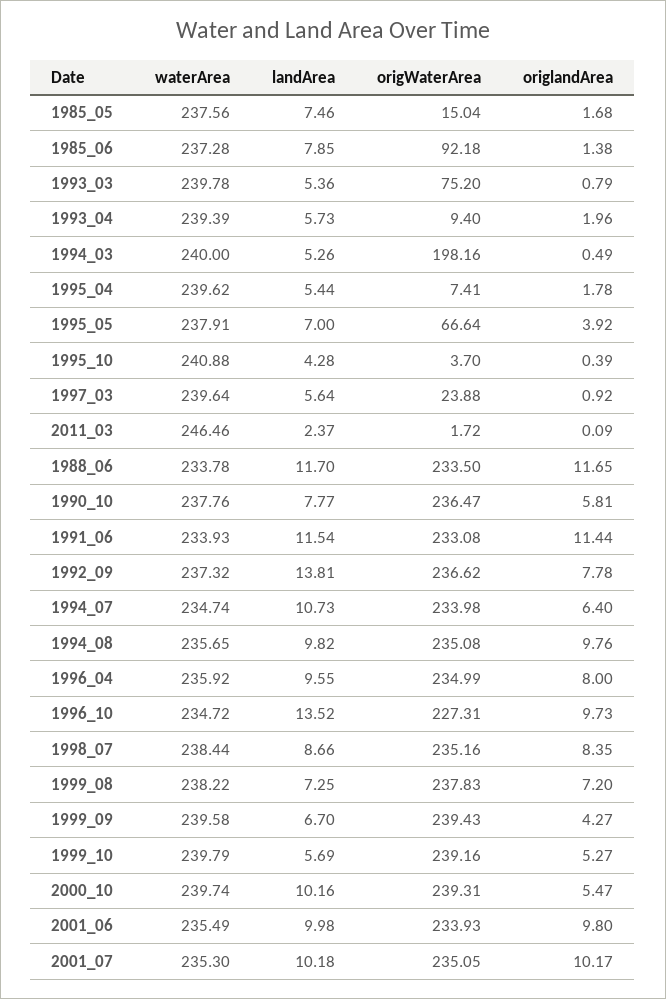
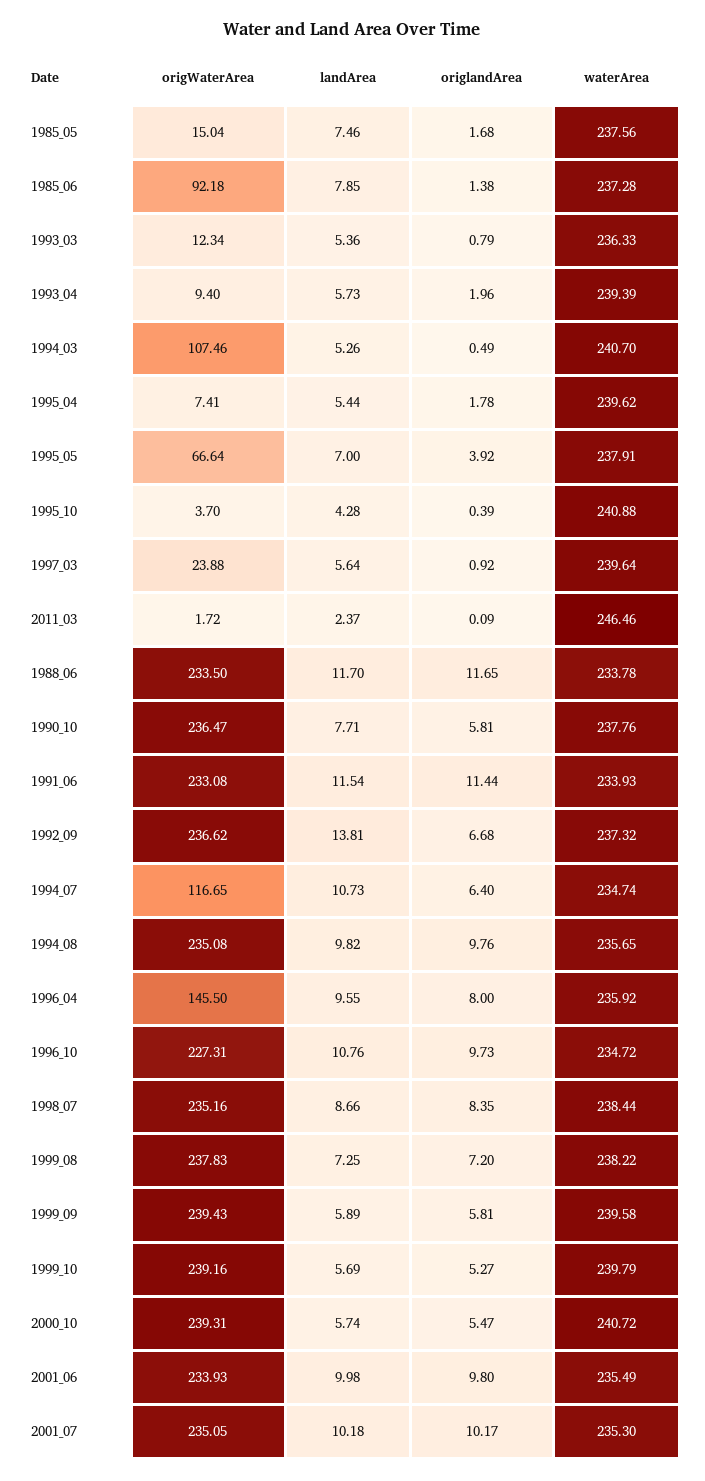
  {
    "waterArea": {
      "1985_05": 237.56,
      "1985_06": 237.28,
-     "1993_03": 239.78,
+     "1993_03": 236.33,
      "1993_04": 239.39,
-     "1994_03": 240,
+     "1994_03": 240.7,
      "1995_04": 239.62,
      "1995_05": 237.91,
      "1995_10": 240.88,
      "1997_03": 239.64,
      "2011_03": 246.46,
      "1988_06": 233.78,
      "1990_10": 237.76,
      "1991_06": 233.93,
      "1992_09": 237.32,
      "1994_07": 234.74,
      "1994_08": 235.65,
      "1996_04": 235.92,
      "1996_10": 234.72,
      "1998_07": 238.44,
      "1999_08": 238.22,
      "1999_09": 239.58,
      "1999_10": 239.79,
-     "2000_10": 239.74,
+     "2000_10": 240.72,
      "2001_06": 235.49,
      "2001_07": 235.3
    },
    "landArea": {
      "1985_05": 7.46,
      "1985_06": 7.85,
      "1993_03": 5.36,
      "1993_04": 5.73,
      "1994_03": 5.26,
      "1995_04": 5.44,
      "1995_05": 7,
      "1995_10": 4.28,
      "1997_03": 5.64,
      "2011_03": 2.37,
      "1988_06": 11.7,
-     "1990_10": 7.77,
+     "1990_10": 7.71,
      "1991_06": 11.54,
      "1992_09": 13.81,
      "1994_07": 10.73,
      "1994_08": 9.82,
      "1996_04": 9.55,
-     "1996_10": 13.52,
+     "1996_10": 10.76,
      "1998_07": 8.66,
      "1999_08": 7.25,
-     "1999_09": 6.7,
+     "1999_09": 5.89,
      "1999_10": 5.69,
-     "2000_10": 10.16,
+     "2000_10": 5.74,
      "2001_06": 9.98,
      "2001_07": 10.18
    },
    "origWaterArea": {
      "1985_05": 15.04,
      "1985_06": 92.18,
-     "1993_03": 75.2,
+     "1993_03": 12.34,
      "1993_04": 9.4,
-     "1994_03": 198.16,
+     "1994_03": 107.46,
      "1995_04": 7.41,
      "1995_05": 66.64,
      "1995_10": 3.7,
      "1997_03": 23.88,
      "2011_03": 1.72,
      "1988_06": 233.5,
      "1990_10": 236.47,
      "1991_06": 233.08,
      "1992_09": 236.62,
-     "1994_07": 233.98,
+     "1994_07": 116.65,
      "1994_08": 235.08,
-     "1996_04": 234.99,
+     "1996_04": 145.5,
      "1996_10": 227.31,
      "1998_07": 235.16,
      "1999_08": 237.83,
      "1999_09": 239.43,
      "1999_10": 239.16,
      "2000_10": 239.31,
      "2001_06": 233.93,
      "2001_07": 235.05
    },
    "origlandArea": {
      "1985_05": 1.68,
      "1985_06": 1.38,
      "1993_03": 0.79,
      "1993_04": 1.96,
      "1994_03": 0.49,
      "1995_04": 1.78,
      "1995_05": 3.92,
      "1995_10": 0.39,
      "1997_03": 0.92,
      "2011_03": 0.09,
      "1988_06": 11.65,
      "1990_10": 5.81,
      "1991_06": 11.44,
-     "1992_09": 7.78,
+     "1992_09": 6.68,
      "1994_07": 6.4,
      "1994_08": 9.76,
      "1996_04": 8,
      "1996_10": 9.73,
      "1998_07": 8.35,
      "1999_08": 7.2,
-     "1999_09": 4.27,
+     "1999_09": 5.81,
      "1999_10": 5.27,
      "2000_10": 5.47,
      "2001_06": 9.8,
      "2001_07": 10.17
    }
  }

